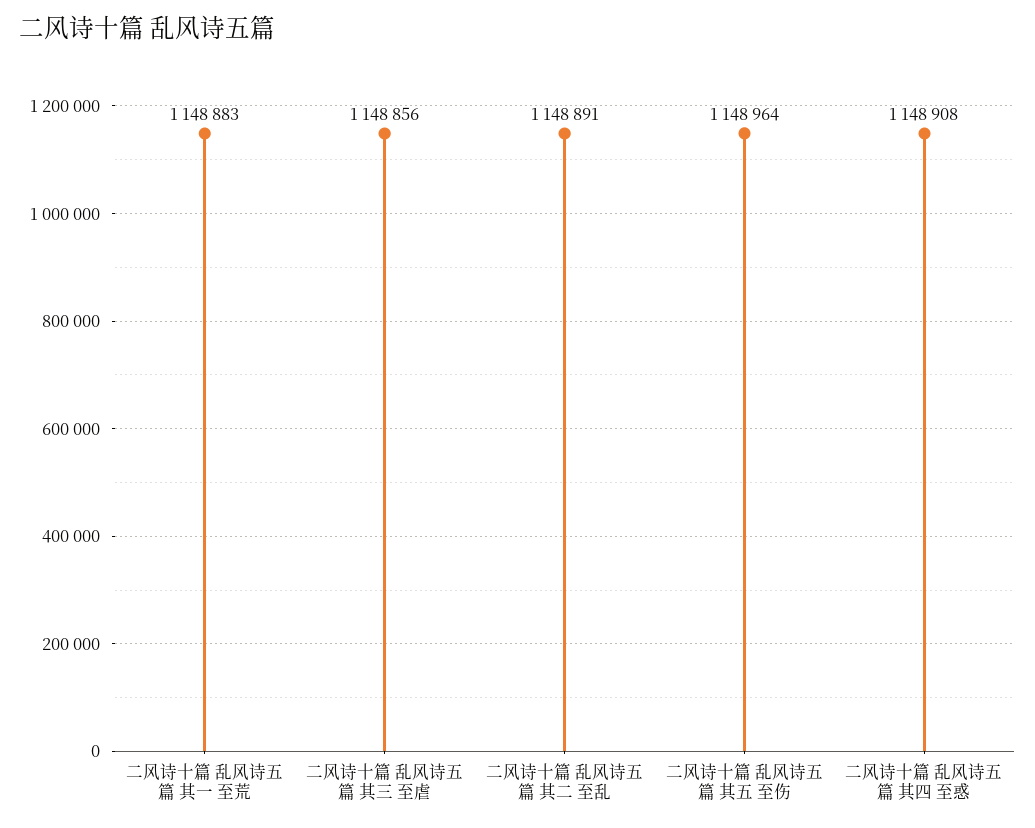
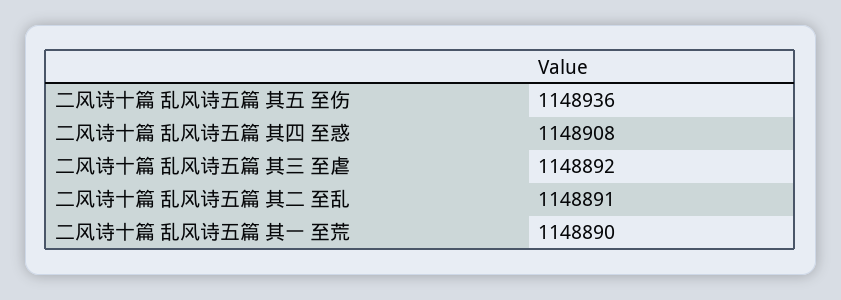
  {
-   "二风诗十篇 乱风诗五篇 其一 至荒": 1148883,
+   "二风诗十篇 乱风诗五篇 其一 至荒": 1148890,
-   "二风诗十篇 乱风诗五篇 其三 至虐": 1148856,
+   "二风诗十篇 乱风诗五篇 其三 至虐": 1148892,
    "二风诗十篇 乱风诗五篇 其二 至乱": 1148891,
-   "二风诗十篇 乱风诗五篇 其五 至伤": 1148964,
+   "二风诗十篇 乱风诗五篇 其五 至伤": 1148936,
    "二风诗十篇 乱风诗五篇 其四 至惑": 1148908
  }

